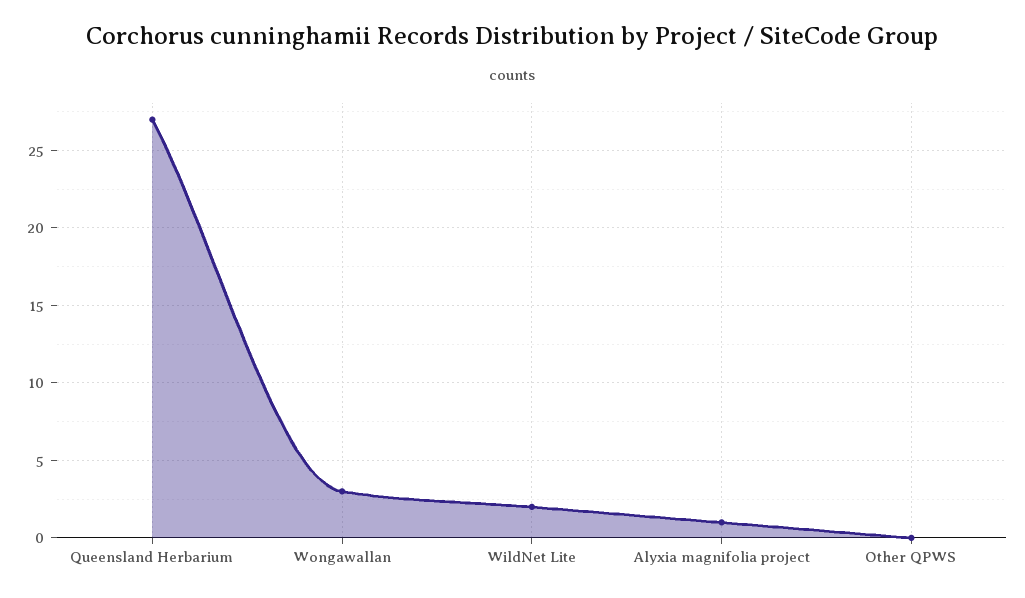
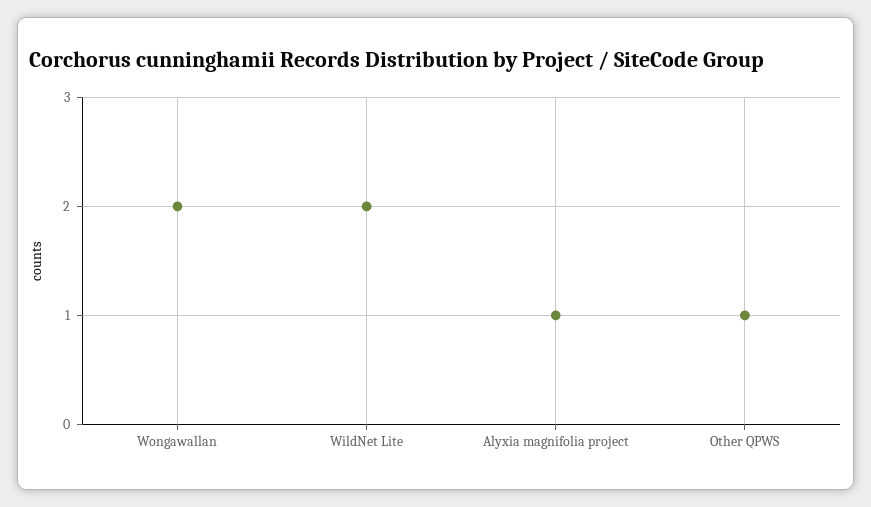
  {
-   "Queensland Herbarium": 27,
-   "Wongawallan": 3,
+   "Wongawallan": 2,
    "WildNet Lite": 2,
    "Alyxia magnifolia project": 1,
-   "Other QPWS": 0
+   "Other QPWS": 1
  }

